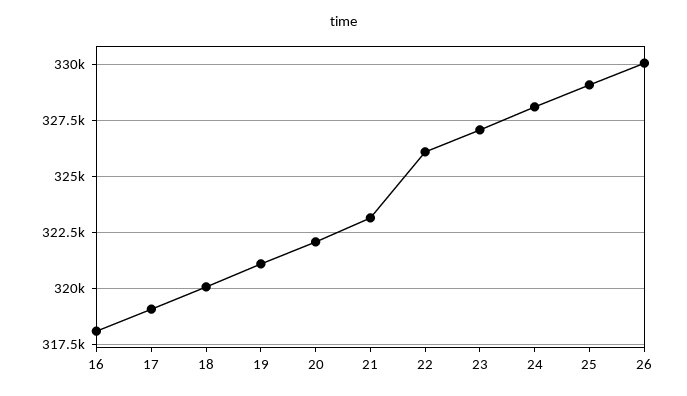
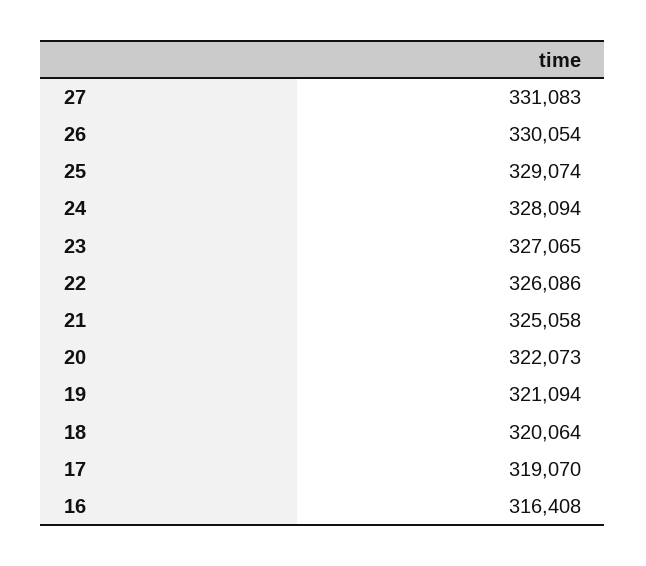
  {
-   "16": 318000,
+   "16": 316408,
    "17": 319070,
    "18": 320064,
    "19": 321094,
    "20": 322073,
-   "21": 323000,
+   "21": 325058,
    "22": 326086,
    "23": 327065,
    "24": 328094,
    "25": 329074,
-   "26": 330054
+   "26": 330054,
+   "27": 331083
  }

